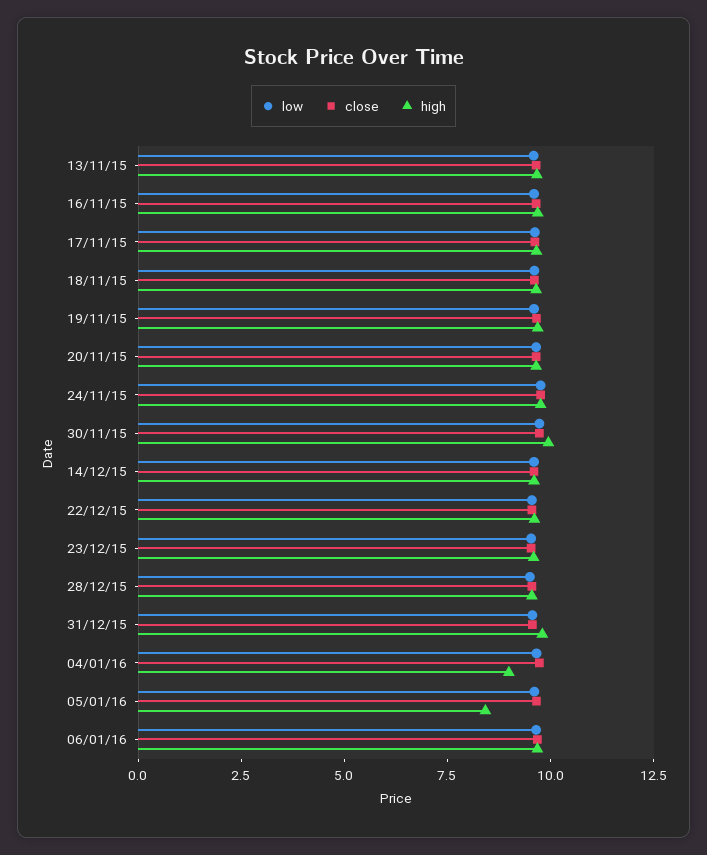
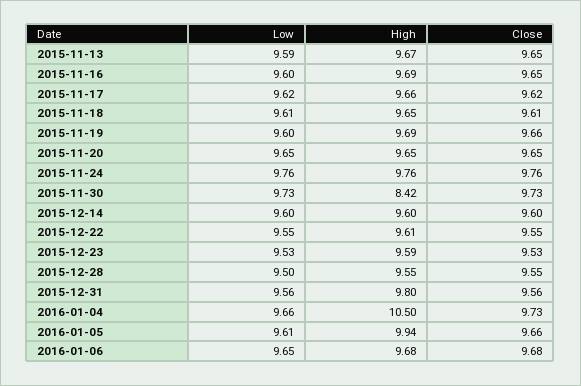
  {
    "low": {
      "13/11/15": 9.59,
      "16/11/15": 9.6,
      "17/11/15": 9.62,
      "18/11/15": 9.61,
      "19/11/15": 9.6,
      "20/11/15": 9.65,
      "24/11/15": 9.76,
      "30/11/15": 9.73,
      "14/12/15": 9.6,
      "22/12/15": 9.55,
      "23/12/15": 9.53,
      "28/12/15": 9.5,
      "31/12/15": 9.56,
      "04/01/16": 9.66,
      "05/01/16": 9.61,
      "06/01/16": 9.65
    },
    "close": {
      "13/11/15": 9.65,
      "16/11/15": 9.65,
      "17/11/15": 9.62,
      "18/11/15": 9.61,
      "19/11/15": 9.66,
      "20/11/15": 9.65,
      "24/11/15": 9.76,
      "30/11/15": 9.73,
      "14/12/15": 9.6,
      "22/12/15": 9.55,
      "23/12/15": 9.53,
      "28/12/15": 9.55,
      "31/12/15": 9.56,
      "04/01/16": 9.73,
      "05/01/16": 9.66,
      "06/01/16": 9.68
    },
    "high": {
      "13/11/15": 9.67,
      "16/11/15": 9.69,
      "17/11/15": 9.66,
      "18/11/15": 9.65,
      "19/11/15": 9.69,
      "20/11/15": 9.65,
      "24/11/15": 9.76,
-     "30/11/15": 10,
+     "30/11/15": 8.42,
      "14/12/15": 9.6,
      "22/12/15": 9.61,
      "23/12/15": 9.59,
      "28/12/15": 9.55,
      "31/12/15": 9.8,
-     "04/01/16": 9,
+     "04/01/16": 10.5,
-     "05/01/16": 8.5,
+     "05/01/16": 9.94,
      "06/01/16": 9.68
    }
  }

